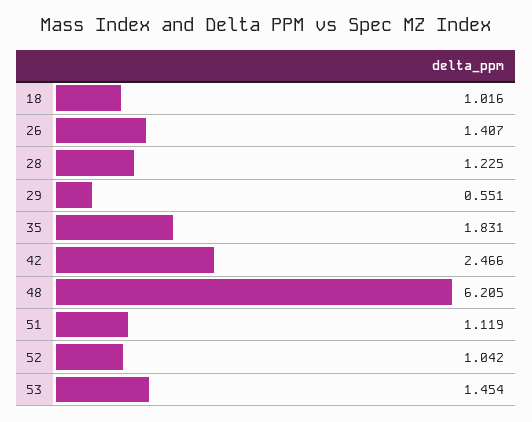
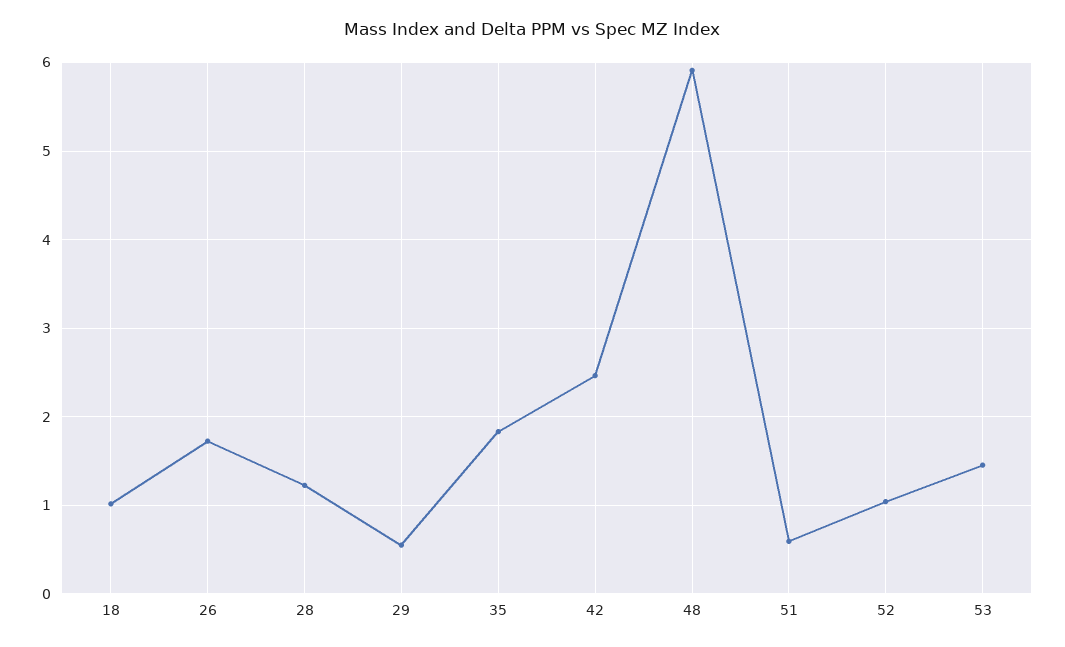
  {
    "18": 1.016,
-   "26": 1.407,
+   "26": 1.7,
    "28": 1.225,
    "29": 0.551,
    "35": 1.831,
    "42": 2.466,
-   "48": 6.205,
+   "48": 5.9,
-   "51": 1.119,
+   "51": 0.6,
    "52": 1.042,
    "53": 1.454
  }

